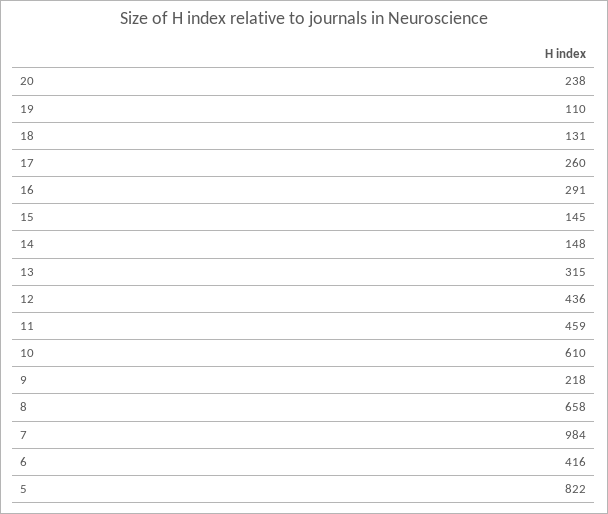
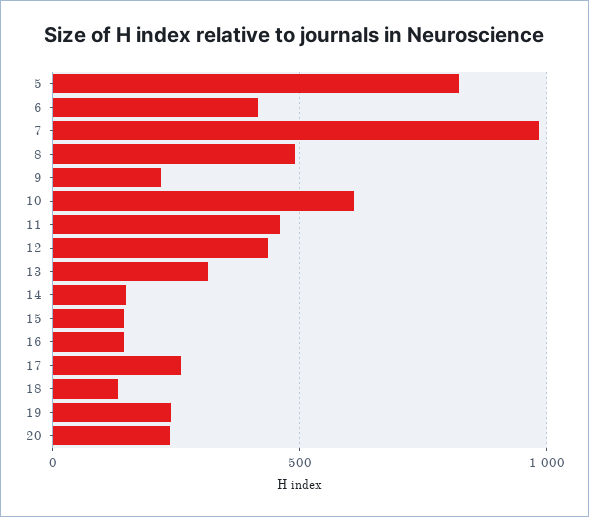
  {
    "20": 238,
-   "19": 110,
+   "19": 250,
    "18": 131,
    "17": 260,
-   "16": 291,
+   "16": 150,
    "15": 145,
    "14": 148,
    "13": 315,
    "12": 436,
    "11": 459,
    "10": 610,
    "9": 218,
-   "8": 658,
+   "8": 500,
    "7": 984,
    "6": 416,
    "5": 822
  }

